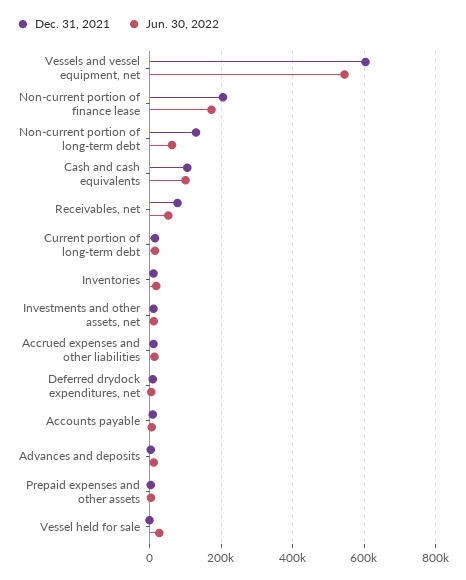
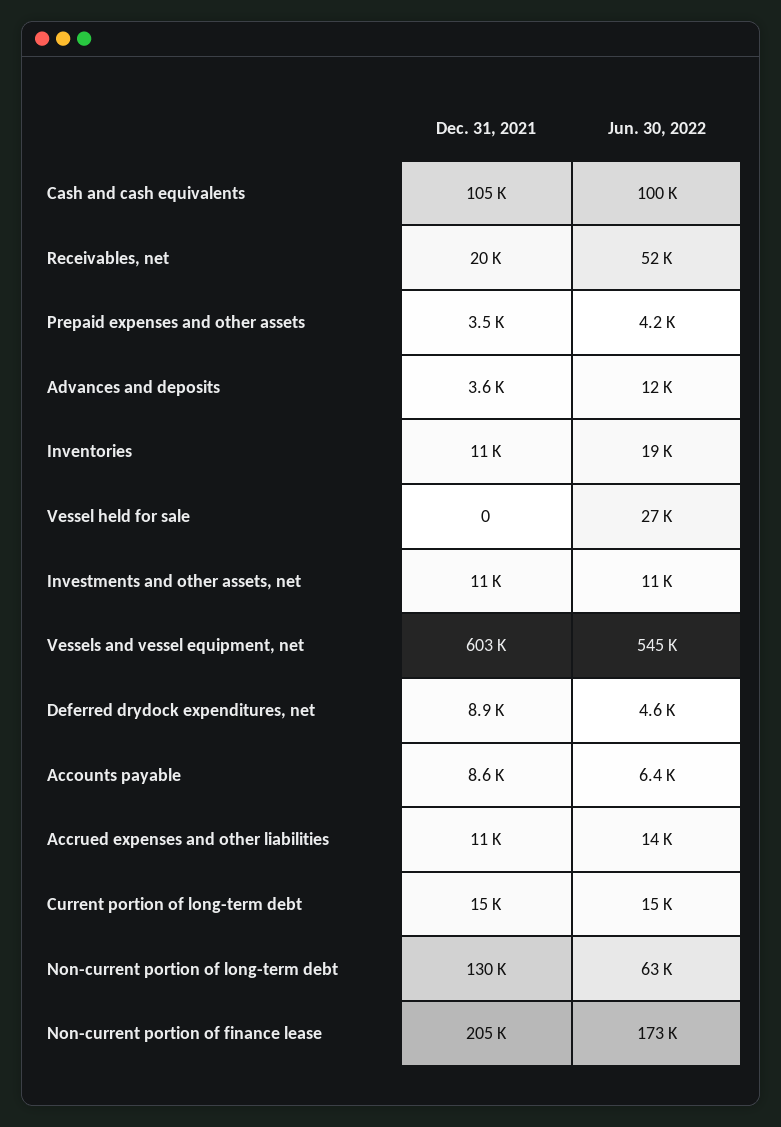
  {
    "Dec. 31, 2021": {
      "Vessels and vessel equipment, net": 603000,
      "Non-current portion of finance lease": 205000,
      "Non-current portion of long-term debt": 130000,
      "Cash and cash equivalents": 105000,
-     "Receivables, net": 80000,
+     "Receivables, net": 20000,
      "Current portion of long-term debt": 15000,
      "Inventories": 11000,
      "Investments and other assets, net": 11000,
      "Accrued expenses and other liabilities": 11000,
      "Deferred drydock expenditures, net": 8900,
      "Accounts payable": 8600,
      "Advances and deposits": 3600,
      "Prepaid expenses and other assets": 3500,
      "Vessel held for sale": 0
    },
    "Jun. 30, 2022": {
      "Vessels and vessel equipment, net": 545000,
      "Non-current portion of finance lease": 173000,
      "Non-current portion of long-term debt": 63000,
      "Cash and cash equivalents": 100000,
      "Receivables, net": 52000,
      "Current portion of long-term debt": 15000,
      "Inventories": 19000,
      "Investments and other assets, net": 11000,
      "Accrued expenses and other liabilities": 14000,
      "Deferred drydock expenditures, net": 4600,
      "Accounts payable": 6400,
      "Advances and deposits": 12000,
      "Prepaid expenses and other assets": 4200,
      "Vessel held for sale": 27000
    }
  }

